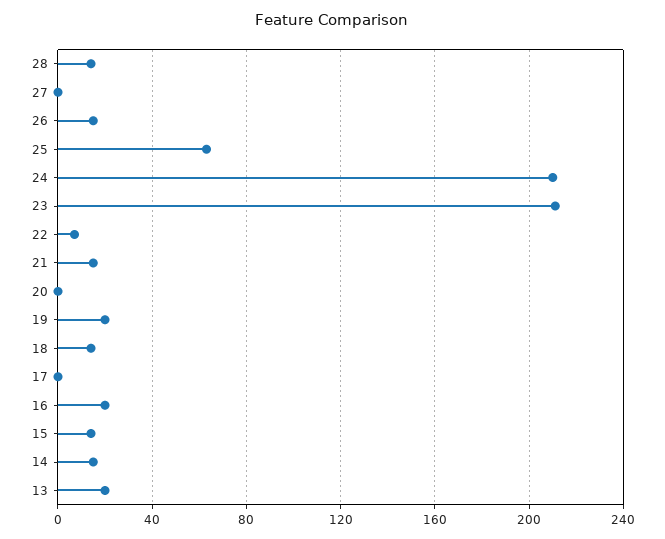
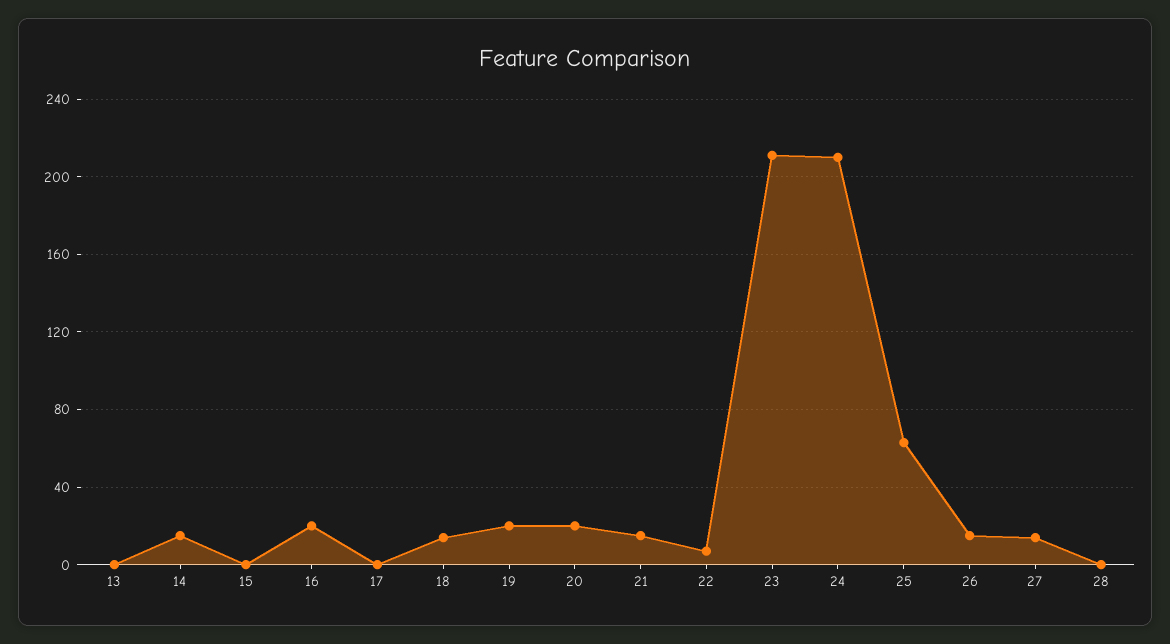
  {
-   "28": 15,
+   "28": 0,
-   "27": 0,
+   "27": 15,
    "26": 15,
    "25": 65,
    "24": 210,
    "23": 210,
    "22": 5,
    "21": 15,
-   "20": 0,
+   "20": 20,
    "19": 20,
    "18": 15,
    "17": 0,
    "16": 20,
-   "15": 15,
+   "15": 0,
    "14": 15,
-   "13": 20
+   "13": 0
  }

